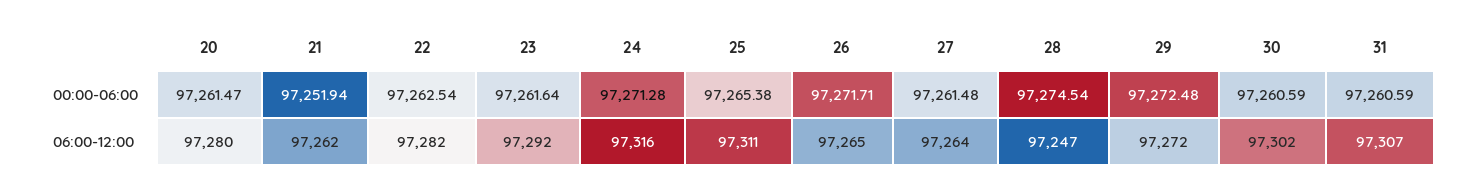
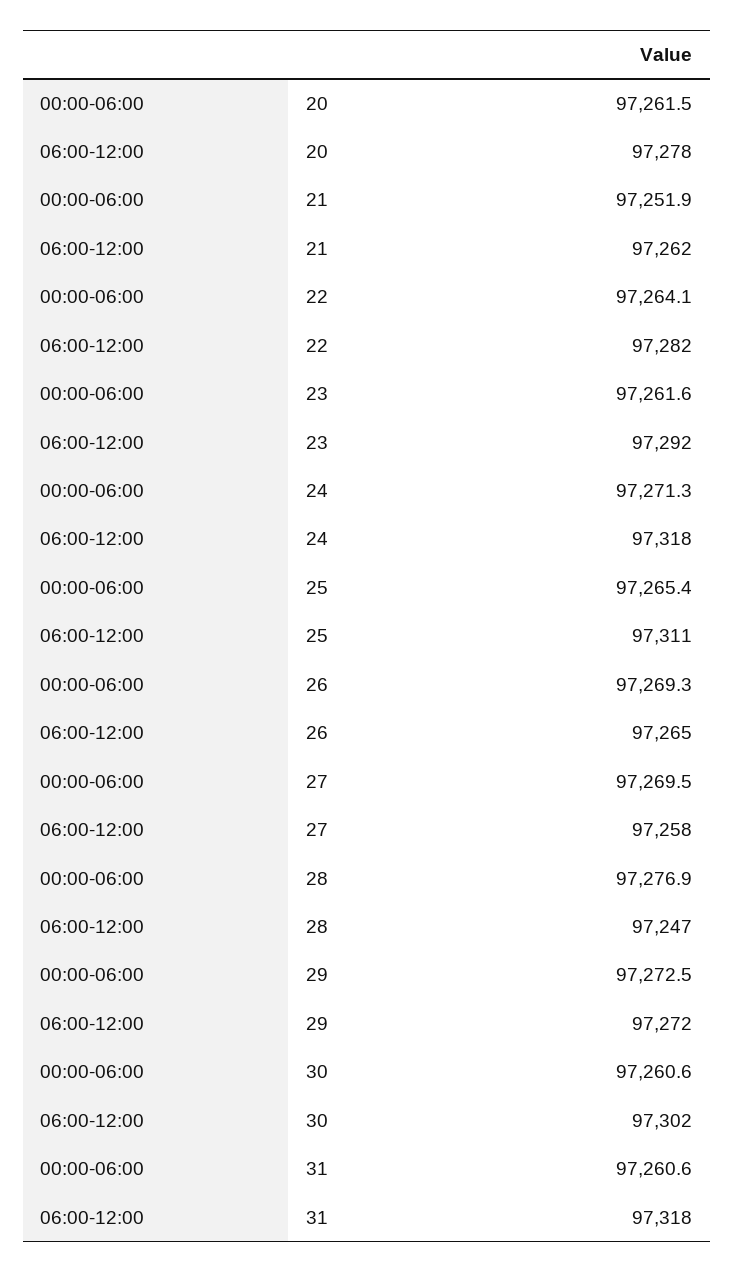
  {
    "20": {
      "00:00-06:00": 97261.47,
-     "06:00-12:00": 97280
+     "06:00-12:00": 97278
    },
    "21": {
      "00:00-06:00": 97251.94,
      "06:00-12:00": 97262
    },
    "22": {
-     "00:00-06:00": 97262.54,
+     "00:00-06:00": 97264.1,
      "06:00-12:00": 97282
    },
    "23": {
      "00:00-06:00": 97261.64,
      "06:00-12:00": 97292
    },
    "24": {
      "00:00-06:00": 97271.28,
-     "06:00-12:00": 97316
+     "06:00-12:00": 97318
    },
    "25": {
      "00:00-06:00": 97265.38,
      "06:00-12:00": 97311
    },
    "26": {
-     "00:00-06:00": 97271.71,
+     "00:00-06:00": 97269.3,
      "06:00-12:00": 97265
    },
    "27": {
-     "00:00-06:00": 97261.48,
+     "00:00-06:00": 97269.5,
-     "06:00-12:00": 97264
+     "06:00-12:00": 97258
    },
    "28": {
-     "00:00-06:00": 97274.54,
+     "00:00-06:00": 97276.9,
      "06:00-12:00": 97247
    },
    "29": {
      "00:00-06:00": 97272.48,
      "06:00-12:00": 97272
    },
    "30": {
      "00:00-06:00": 97260.59,
      "06:00-12:00": 97302
    },
    "31": {
      "00:00-06:00": 97260.59,
-     "06:00-12:00": 97307
+     "06:00-12:00": 97318
    }
  }

